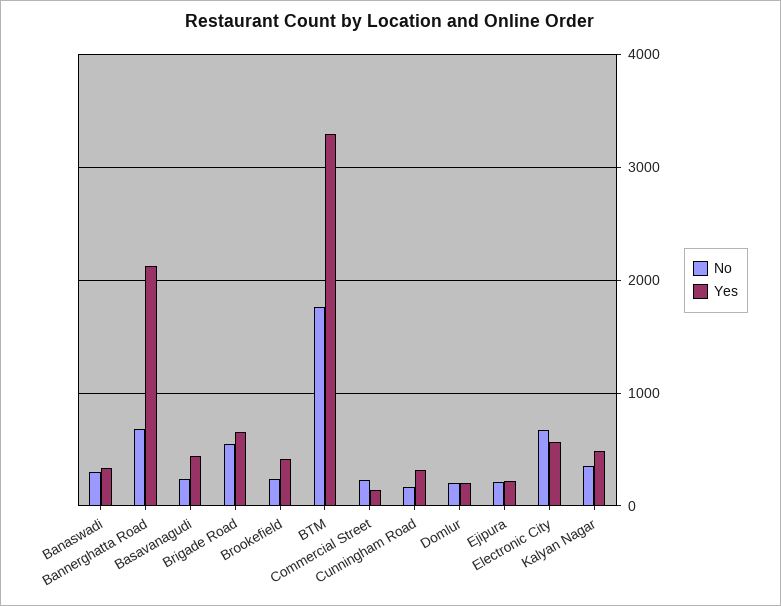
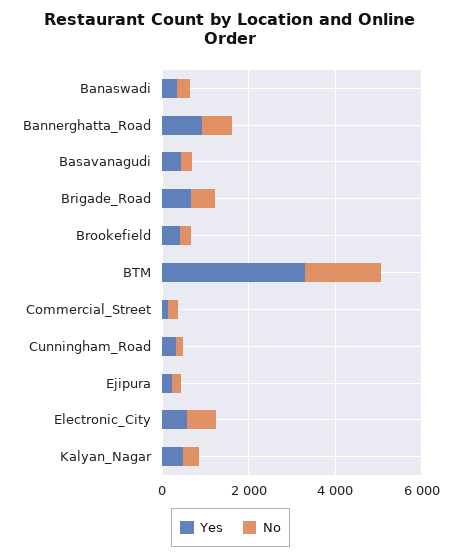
  {
    "No": {
      "Banaswadi": 300,
      "Bannerghatta Road": 700,
      "Basavanagudi": 200,
      "Brigade Road": 600,
      "Brookefield": 200,
      "BTM": 1800,
      "Commercial Street": 200,
      "Cunningham Road": 200,
-     "Domlur": 200,
      "Ejipura": 200,
      "Electronic City": 700,
      "Kalyan Nagar": 400
    },
    "Yes": {
      "Banaswadi": 300,
-     "Bannerghatta Road": 2100,
+     "Bannerghatta Road": 1000,
      "Basavanagudi": 400,
      "Brigade Road": 700,
      "Brookefield": 400,
      "BTM": 3300,
      "Commercial Street": 100,
      "Cunningham Road": 300,
-     "Domlur": 200,
      "Ejipura": 200,
      "Electronic City": 600,
      "Kalyan Nagar": 500
    }
  }

